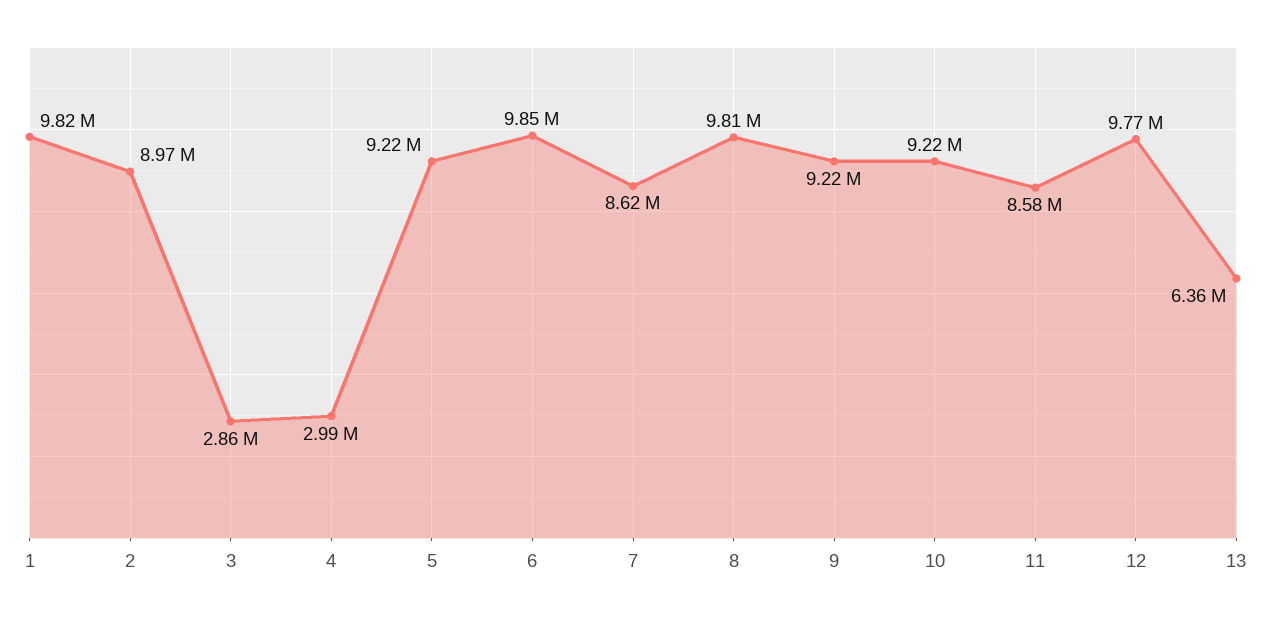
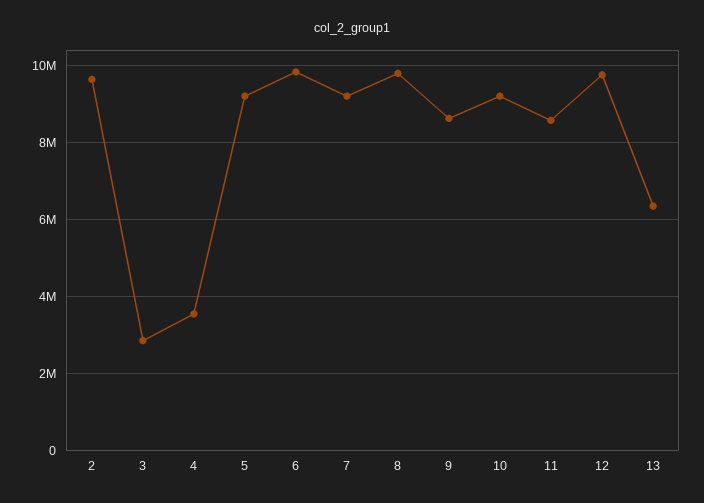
  {
-   "1": 9820000,
-   "2": 8970000,
+   "2": 9600000,
    "3": 2860000,
-   "4": 2990000,
+   "4": 3600000,
    "5": 9220000,
    "6": 9850000,
-   "7": 8620000,
+   "7": 9200000,
    "8": 9810000,
-   "9": 9220000,
+   "9": 8600000,
    "10": 9220000,
    "11": 8580000,
    "12": 9770000,
    "13": 6360000
  }

